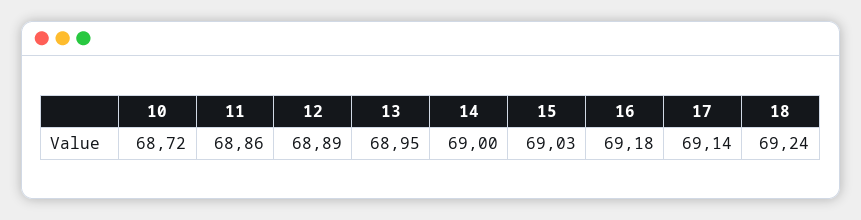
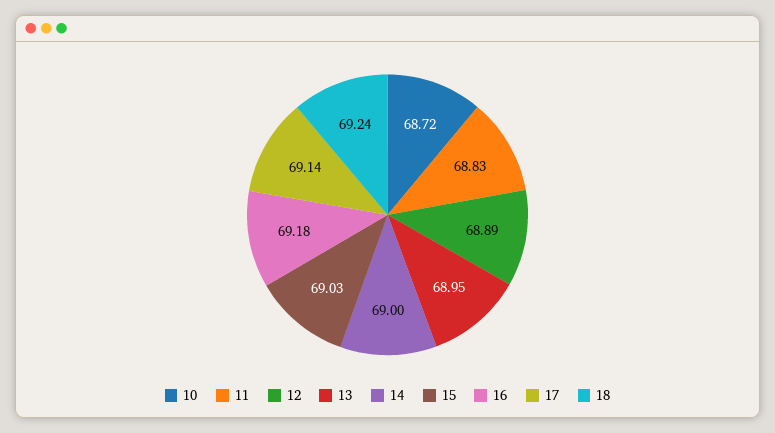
  {
    "10": 68.72,
-   "11": 68.86,
+   "11": 68.83,
    "12": 68.89,
    "13": 68.95,
    "14": 69,
    "15": 69.03,
    "16": 69.18,
    "17": 69.14,
    "18": 69.24
  }

